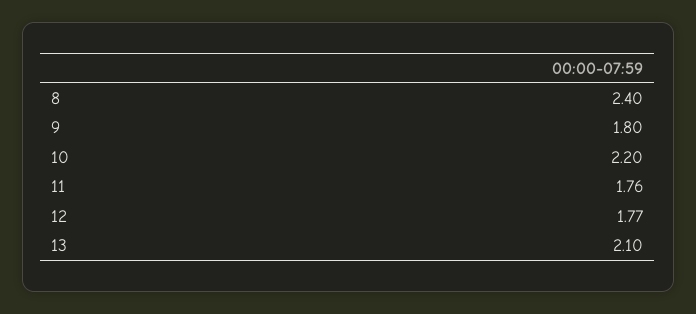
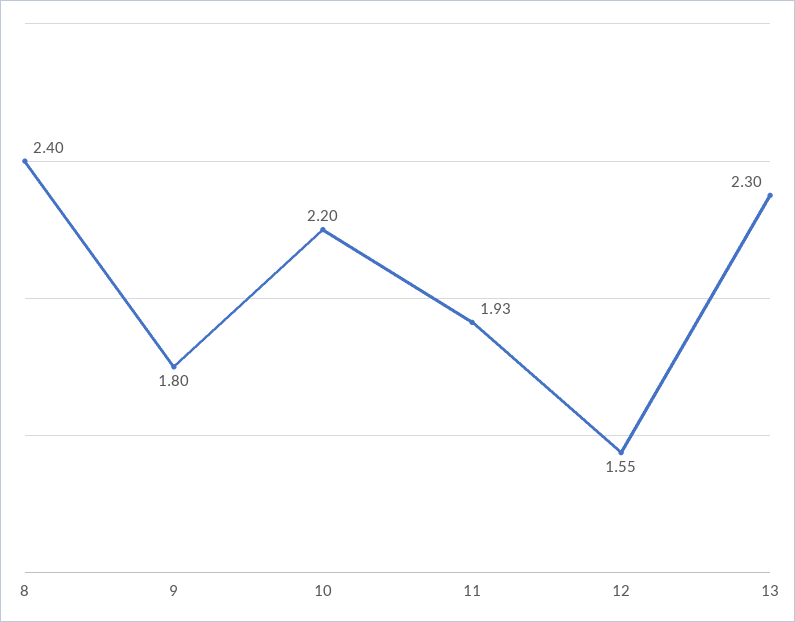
  {
    "8": 2.4,
    "9": 1.8,
    "10": 2.2,
-   "11": 1.76,
+   "11": 1.93,
-   "12": 1.77,
+   "12": 1.55,
-   "13": 2.1
+   "13": 2.3
  }

